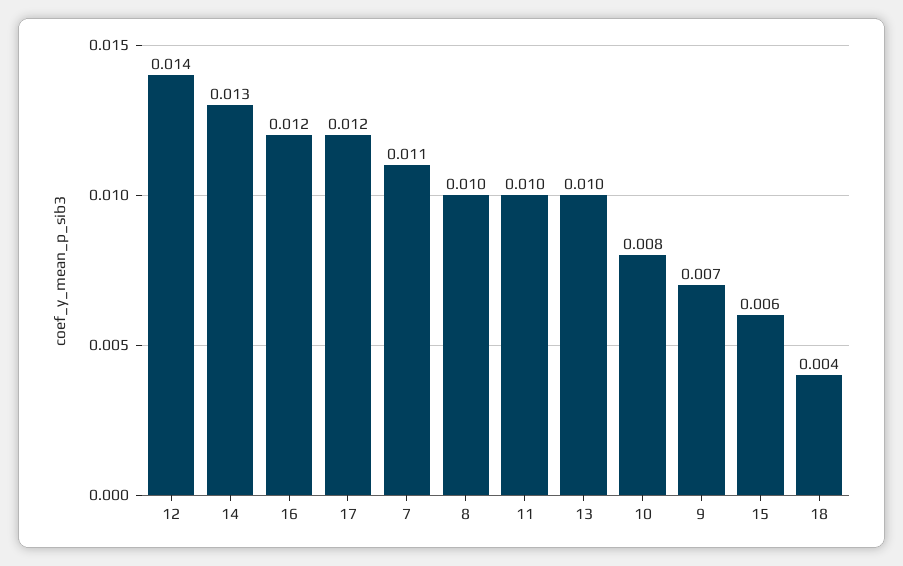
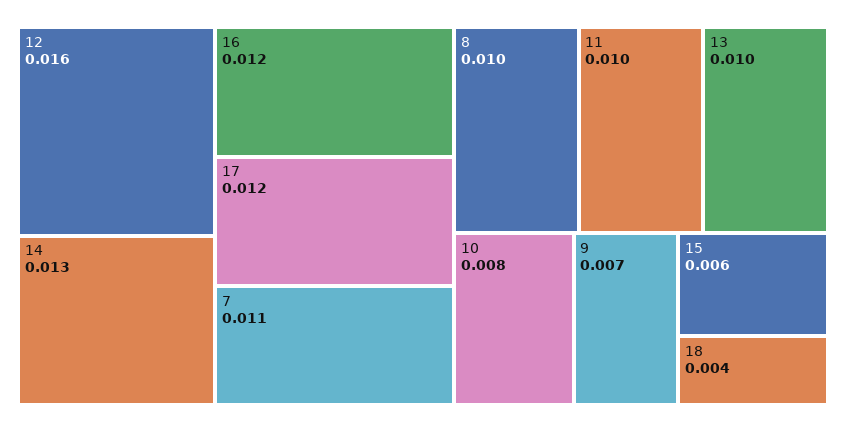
  {
-   "12": 0.014,
+   "12": 0.016,
    "14": 0.013,
    "16": 0.012,
    "17": 0.012,
    "7": 0.011,
    "8": 0.01,
    "11": 0.01,
    "13": 0.01,
    "10": 0.008,
    "9": 0.007,
    "15": 0.006,
    "18": 0.004
  }

